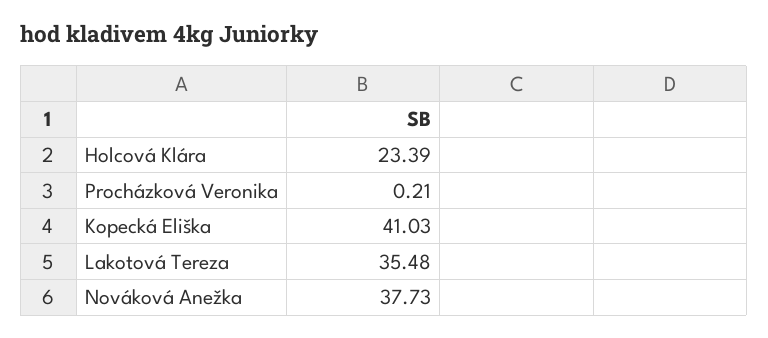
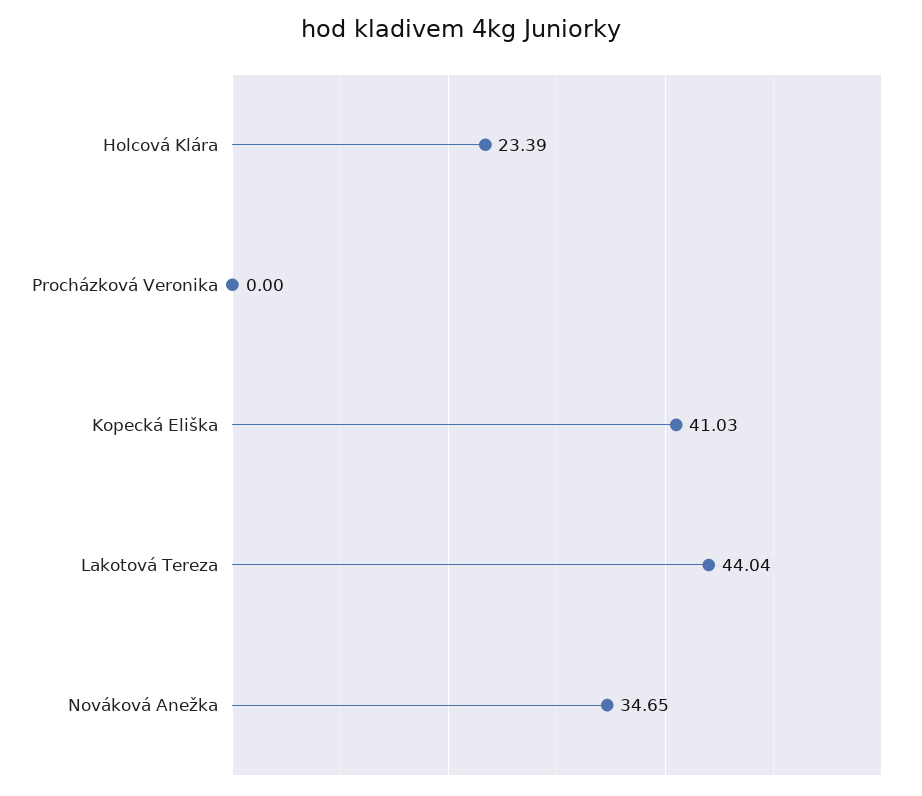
  {
    "Holcová Klára": 23.39,
-   "Procházková Veronika": 0.21,
+   "Procházková Veronika": 0,
    "Kopecká Eliška": 41.03,
-   "Lakotová Tereza": 35.48,
+   "Lakotová Tereza": 44.04,
-   "Nováková Anežka": 37.73
+   "Nováková Anežka": 34.65
  }

